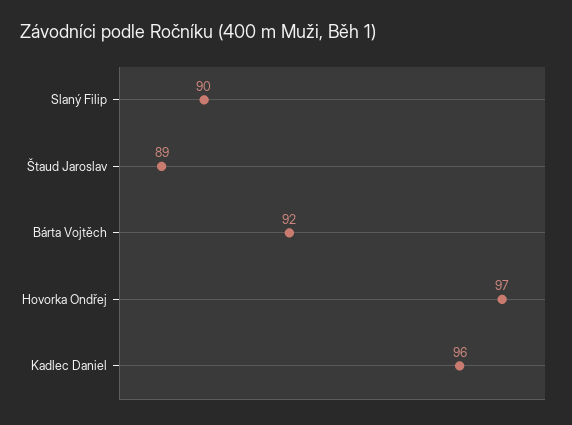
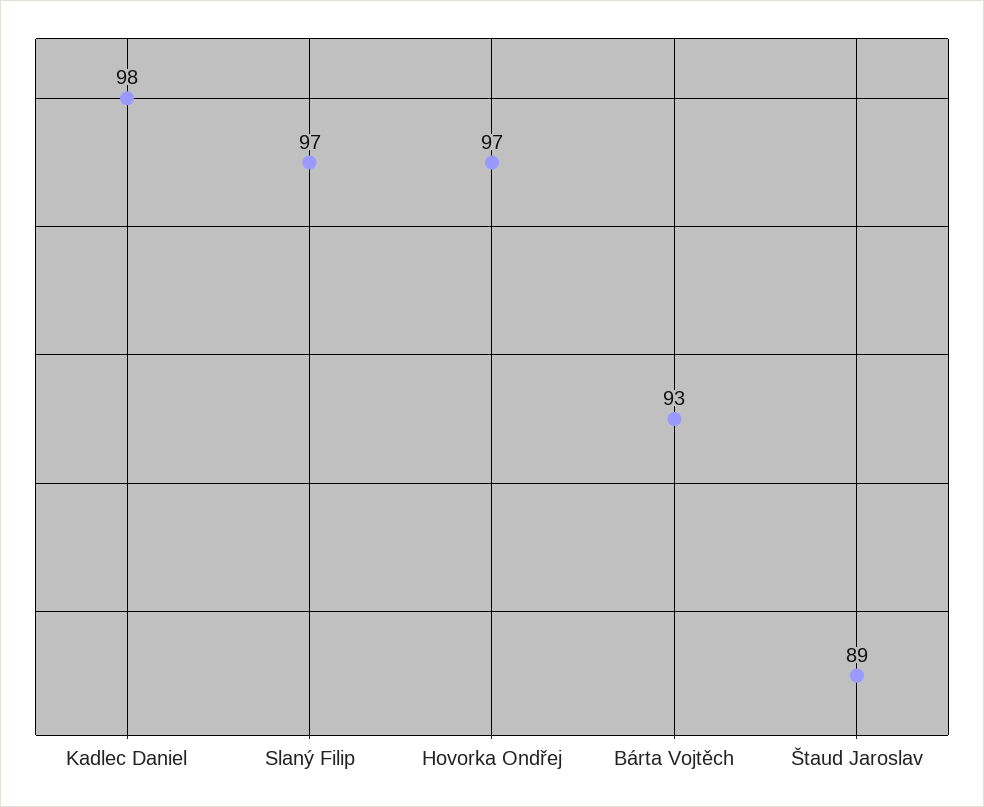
  {
-   "Slaný Filip": 90,
+   "Slaný Filip": 97,
    "Štaud Jaroslav": 89,
-   "Bárta Vojtěch": 92,
+   "Bárta Vojtěch": 93,
    "Hovorka Ondřej": 97,
-   "Kadlec Daniel": 96
+   "Kadlec Daniel": 98
  }

